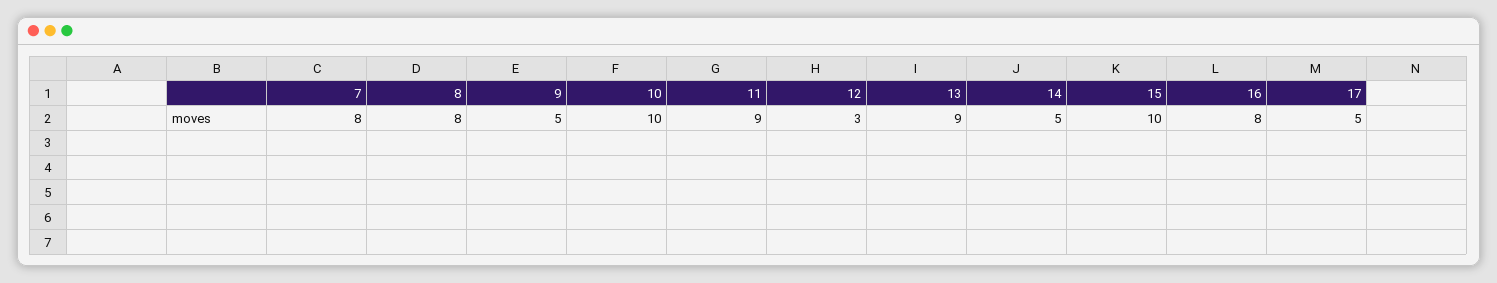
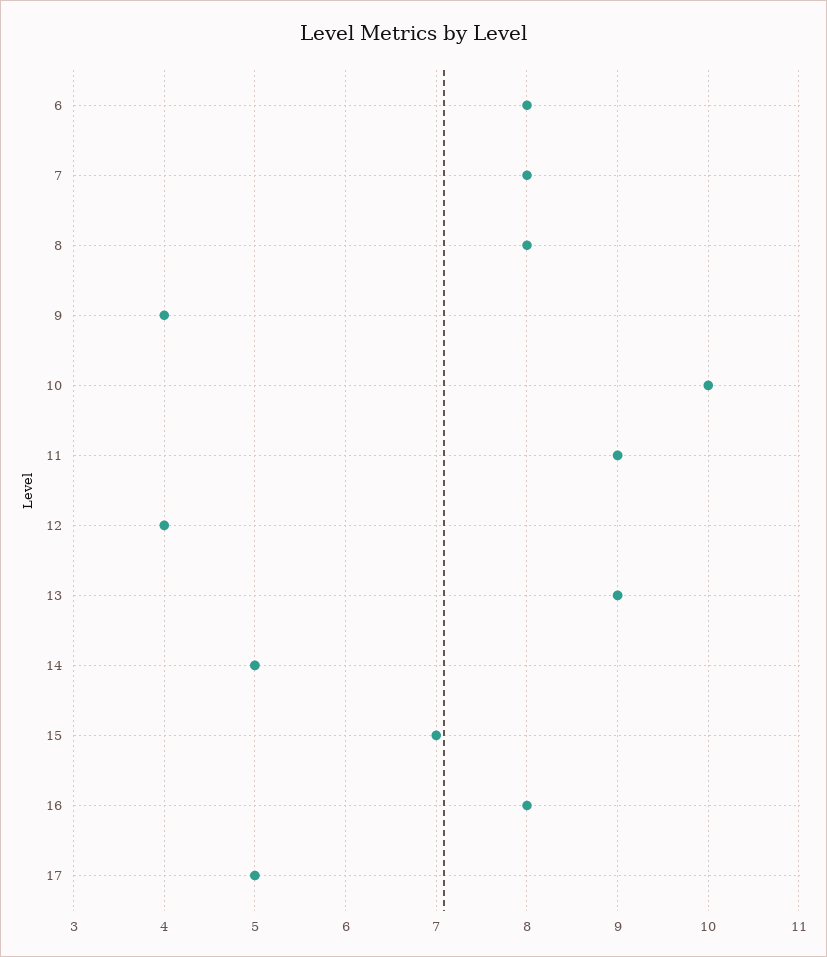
  {
    "7": 8,
    "8": 8,
-   "9": 5,
+   "9": 4,
    "10": 10,
    "11": 9,
-   "12": 3,
+   "12": 4,
    "13": 9,
    "14": 5,
-   "15": 10,
+   "15": 7,
    "16": 8,
-   "17": 5
+   "17": 5,
+   "6": 8
  }

